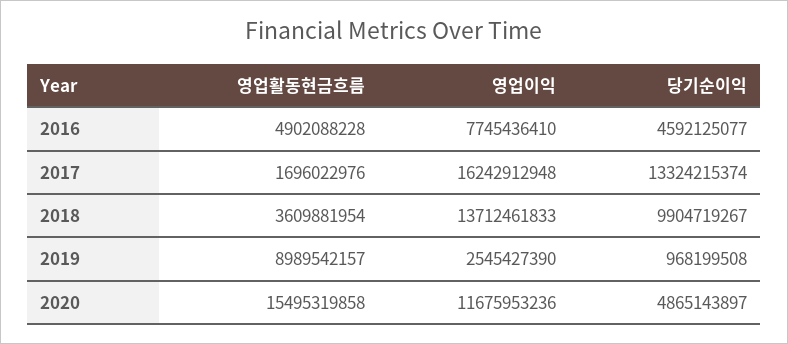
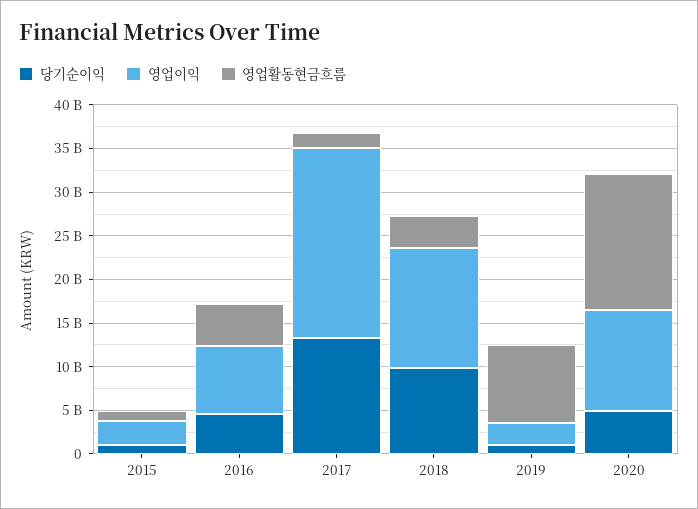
  {
    "영업활동현금흐름": {
      "2016": 4902088228,
      "2017": 1696022976,
      "2018": 3609881954,
      "2019": 8989542157,
-     "2020": 15495319858
+     "2020": 15495319858,
+     "2015": 1000000000
    },
    "영업이익": {
      "2016": 7745436410,
-     "2017": 16242912948,
+     "2017": 22000000000,
      "2018": 13712461833,
      "2019": 2545427390,
-     "2020": 11675953236
+     "2020": 11675953236,
+     "2015": 3000000000
    },
    "당기순이익": {
      "2016": 4592125077,
      "2017": 13324215374,
      "2018": 9904719267,
      "2019": 968199508,
-     "2020": 4865143897
+     "2020": 4865143897,
+     "2015": 1000000000
    }
  }

